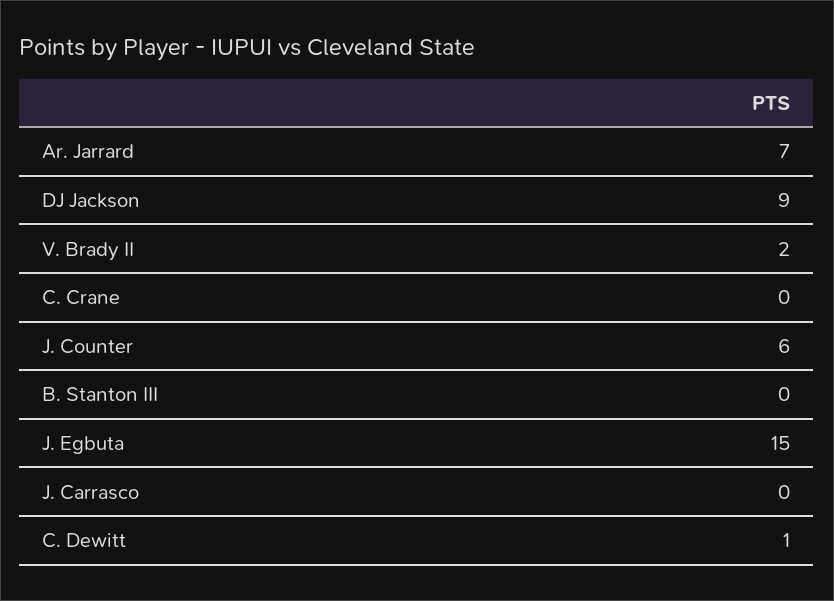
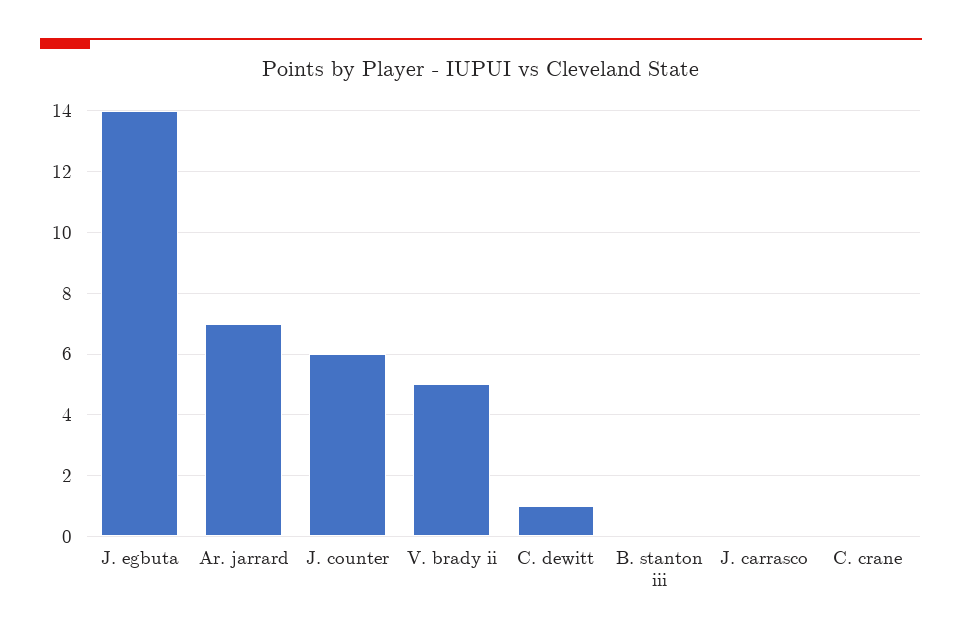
  {
    "Ar. Jarrard": 7,
-   "DJ Jackson": 9,
-   "V. Brady II": 2,
+   "V. Brady II": 5,
    "C. Crane": 0,
    "J. Counter": 6,
    "B. Stanton III": 0,
-   "J. Egbuta": 15,
+   "J. Egbuta": 14,
    "J. Carrasco": 0,
    "C. Dewitt": 1
  }

